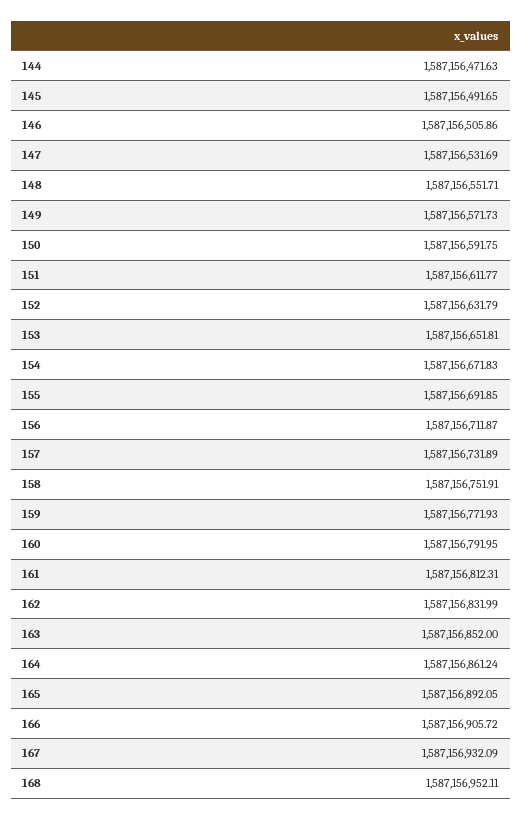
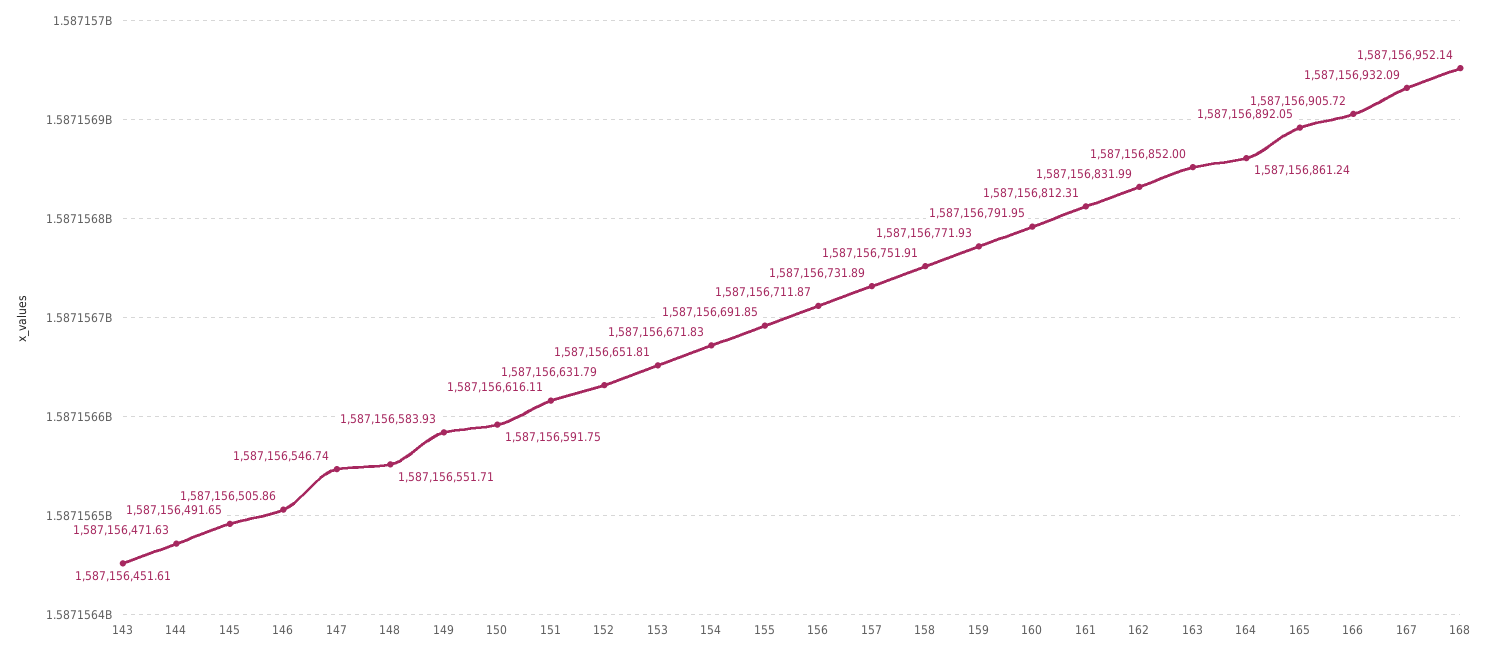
  {
    "144": 1587156471.63,
    "145": 1587156491.65,
    "146": 1587156505.86,
-   "147": 1587156531.69,
+   "147": 1587156546.74,
    "148": 1587156551.71,
-   "149": 1587156571.73,
+   "149": 1587156583.93,
    "150": 1587156591.75,
-   "151": 1587156611.77,
+   "151": 1587156616.11,
    "152": 1587156631.79,
    "153": 1587156651.81,
    "154": 1587156671.83,
    "155": 1587156691.85,
    "156": 1587156711.87,
    "157": 1587156731.89,
    "158": 1587156751.91,
    "159": 1587156771.93,
    "160": 1587156791.95,
    "161": 1587156812.31,
    "162": 1587156831.99,
    "163": 1587156852,
    "164": 1587156861.24,
    "165": 1587156892.05,
    "166": 1587156905.72,
    "167": 1587156932.09,
-   "168": 1587156952.11
+   "168": 1587156952.14,
+   "143": 1587156451.61
  }

